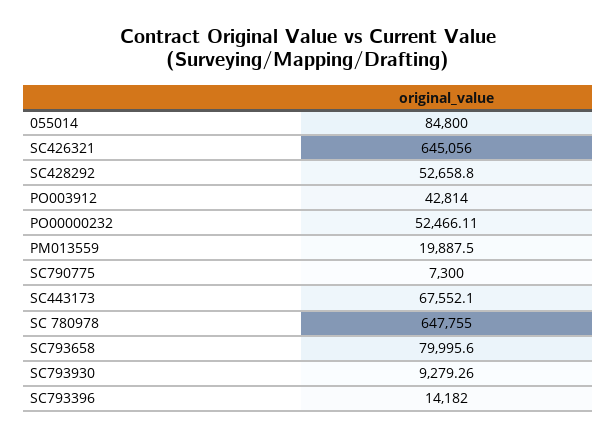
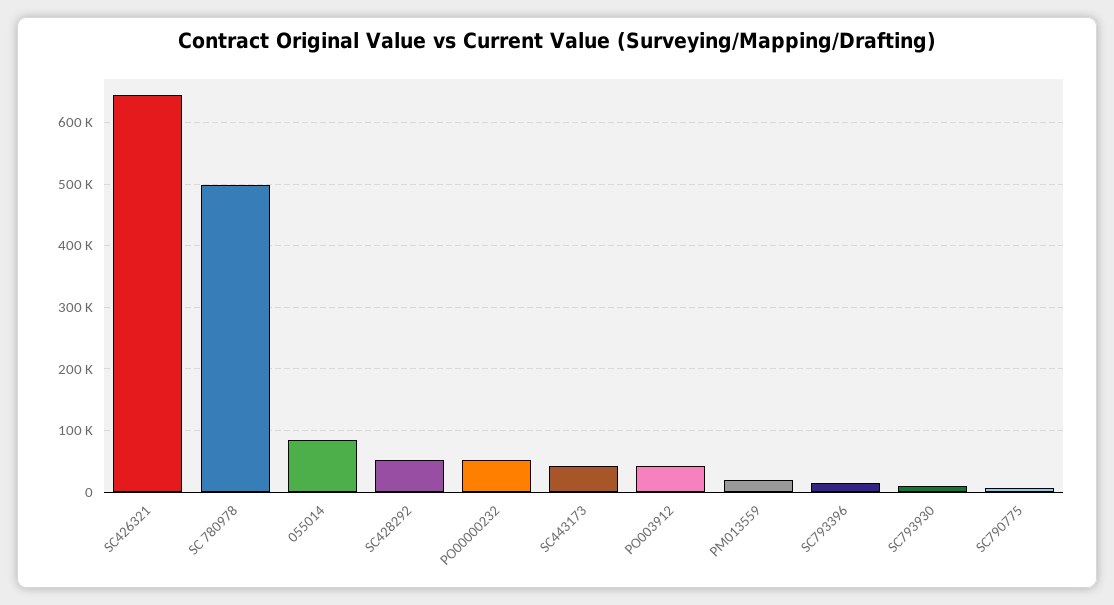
  {
    "055014": 84800,
    "SC426321": 645056,
    "SC428292": 52658.8,
    "PO003912": 42814,
    "PO00000232": 52466.11,
    "PM013559": 19887.5,
    "SC790775": 7300,
-   "SC443173": 67552.1,
+   "SC443173": 40000,
-   "SC 780978": 647755,
+   "SC 780978": 500000,
-   "SC793658": 79995.6,
    "SC793930": 9279.26,
    "SC793396": 14182
  }

